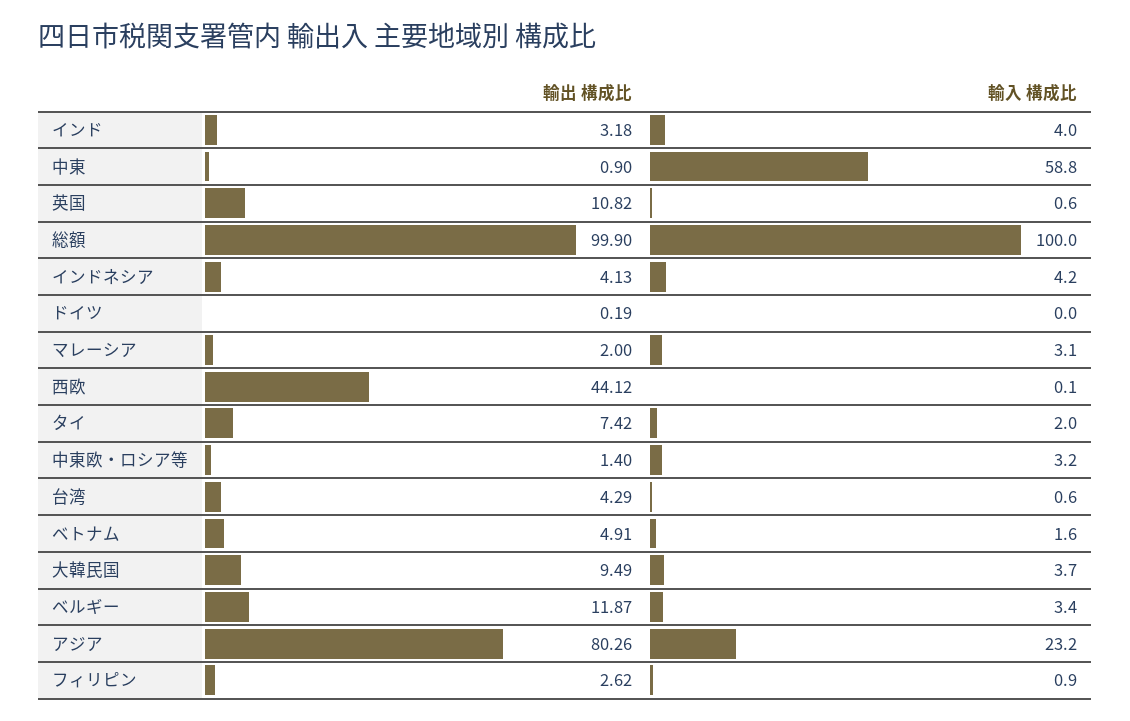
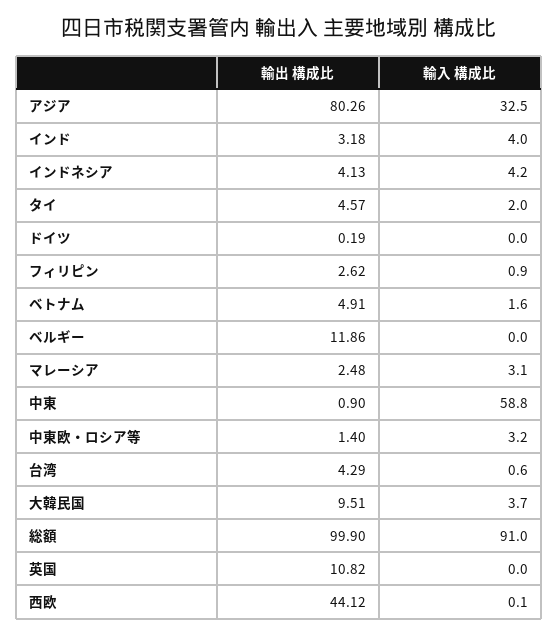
  {
    "輸出 構成比": {
      "インド": 3.18,
      "中東": 0.9,
      "英国": 10.82,
      "総額": 99.9,
      "インドネシア": 4.13,
      "ドイツ": 0.19,
-     "マレーシア": 2,
+     "マレーシア": 2.48,
      "西欧": 44.12,
-     "タイ": 7.42,
+     "タイ": 4.57,
      "中東欧・ロシア等": 1.4,
      "台湾": 4.29,
      "ベトナム": 4.91,
-     "大韓民国": 9.49,
+     "大韓民国": 9.51,
-     "ベルギー": 11.87,
+     "ベルギー": 11.86,
      "アジア": 80.26,
      "フィリピン": 2.62
    },
    "輸入 構成比": {
      "インド": 4,
      "中東": 58.8,
-     "英国": 0.6,
+     "英国": 0,
-     "総額": 100,
+     "総額": 91,
      "インドネシア": 4.2,
      "ドイツ": 0,
      "マレーシア": 3.1,
      "西欧": 0.1,
      "タイ": 2,
      "中東欧・ロシア等": 3.2,
      "台湾": 0.6,
      "ベトナム": 1.6,
      "大韓民国": 3.7,
-     "ベルギー": 3.4,
+     "ベルギー": 0,
-     "アジア": 23.2,
+     "アジア": 32.5,
      "フィリピン": 0.9
    }
  }

